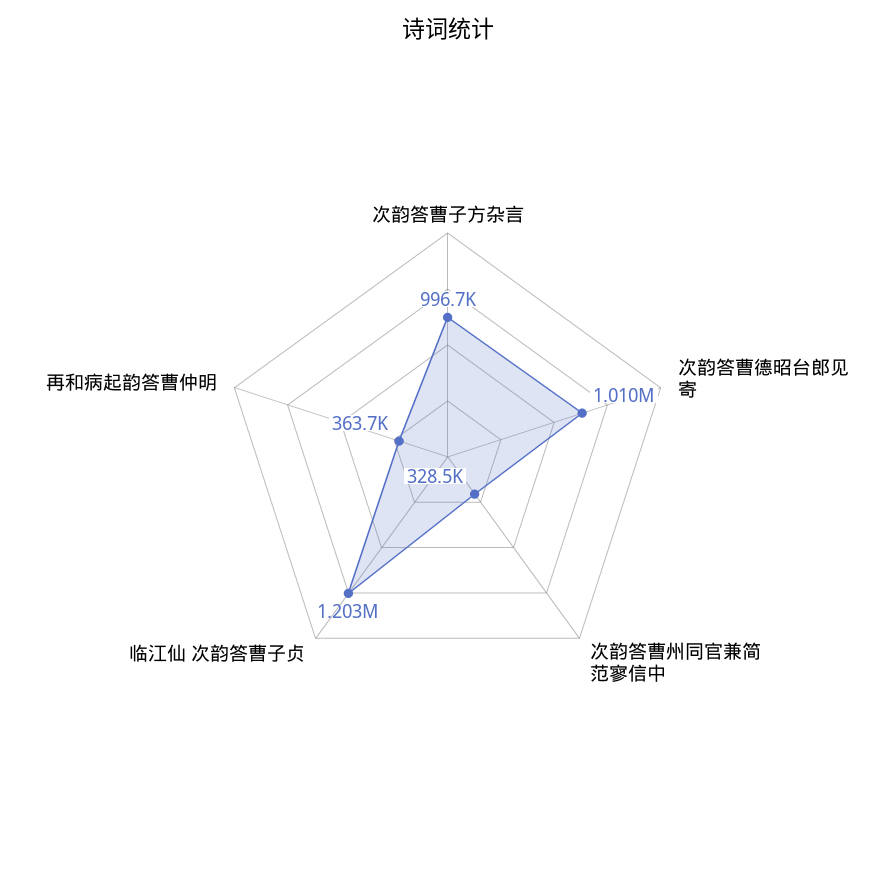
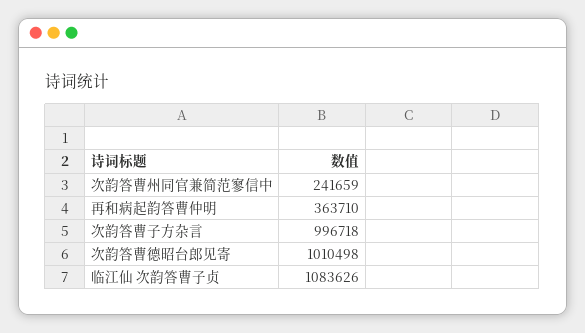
  {
    "次韵答曹子方杂言": 996718,
    "次韵答曹德昭台郎见寄": 1010498,
-   "次韵答曹州同官兼简范寥信中": 328500,
+   "次韵答曹州同官兼简范寥信中": 241659,
-   "临江仙 次韵答曹子贞": 1203000,
+   "临江仙 次韵答曹子贞": 1083626,
    "再和病起韵答曹仲明": 363710
  }

